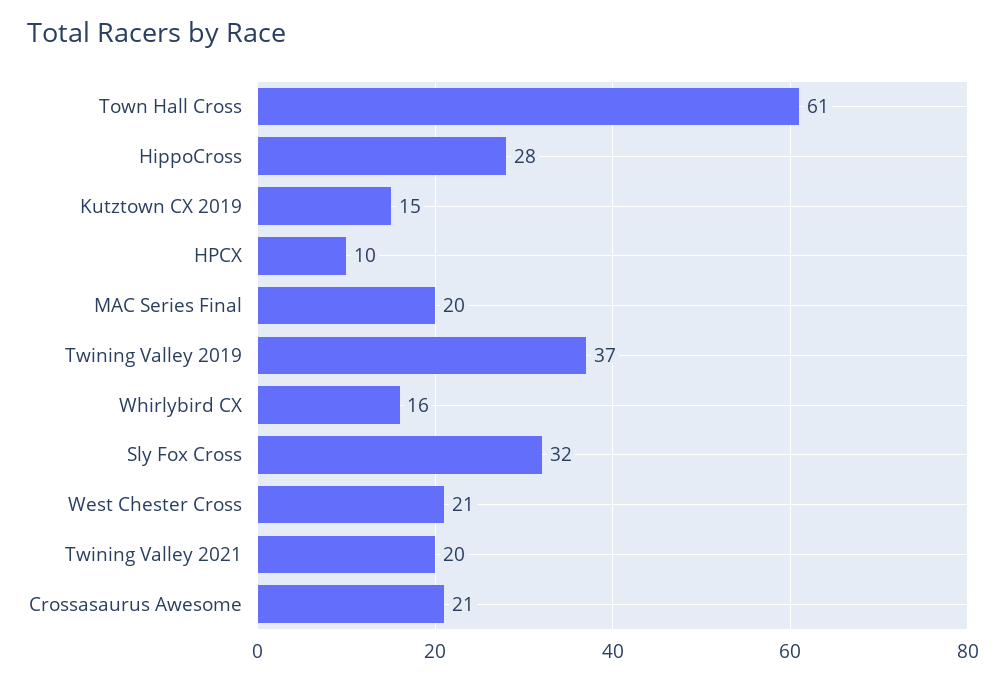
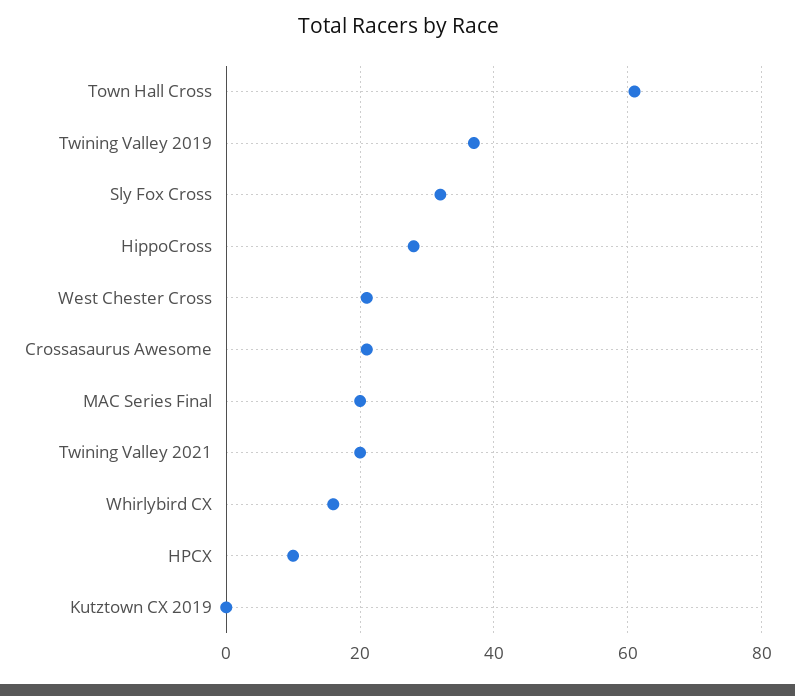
  {
    "Town Hall Cross": 61,
    "HippoCross": 28,
-   "Kutztown CX 2019": 15,
+   "Kutztown CX 2019": 0,
    "HPCX": 10,
    "MAC Series Final": 20,
    "Twining Valley 2019": 37,
    "Whirlybird CX": 16,
    "Sly Fox Cross": 32,
    "West Chester Cross": 21,
    "Twining Valley 2021": 20,
    "Crossasaurus Awesome": 21
  }

